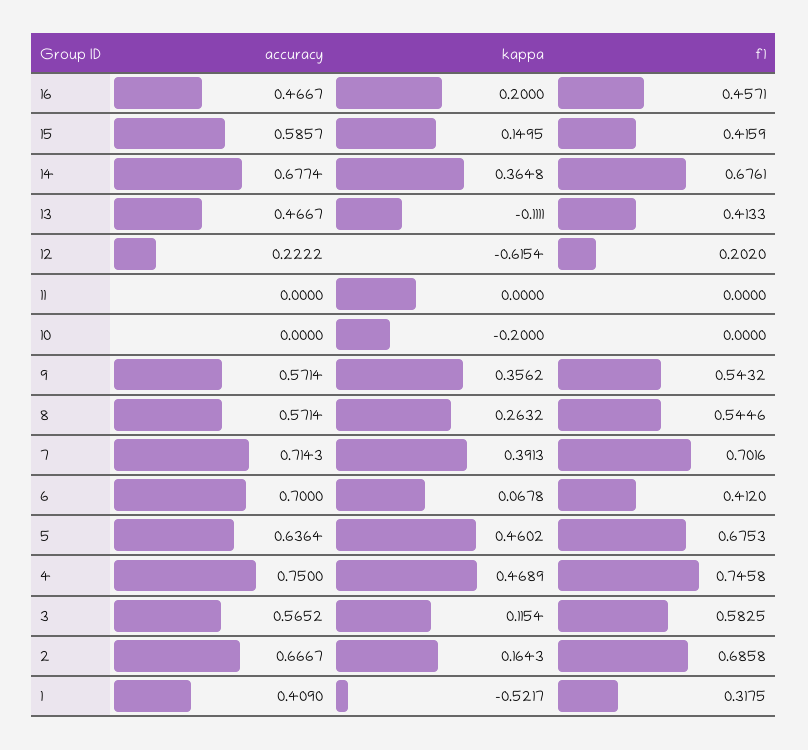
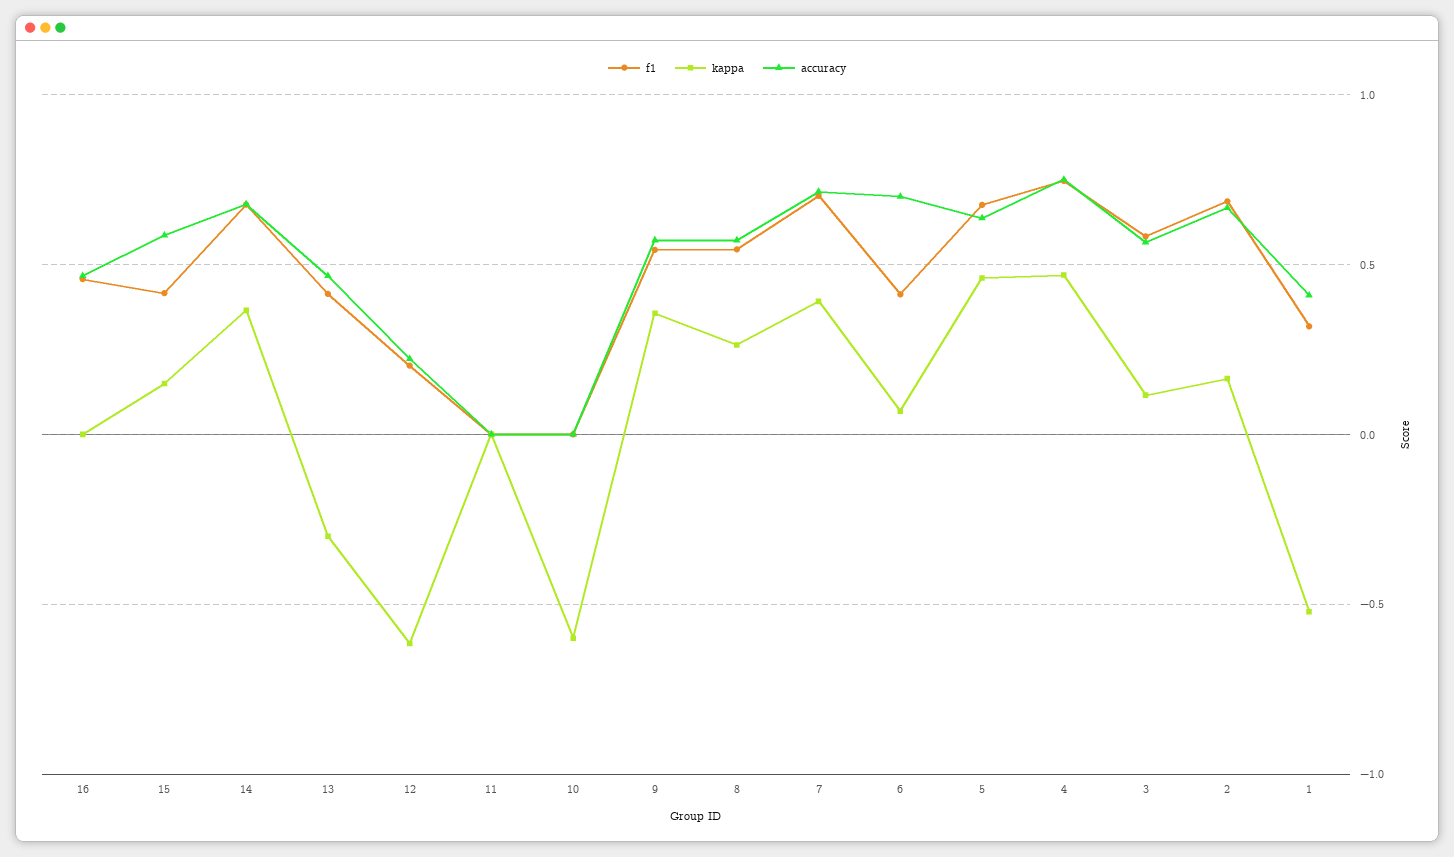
  {
    "accuracy": {
      "16": 0.4667,
      "15": 0.5857,
      "14": 0.6774,
      "13": 0.4667,
      "12": 0.2222,
      "11": 0,
      "10": 0,
      "9": 0.5714,
      "8": 0.5714,
      "7": 0.7143,
      "6": 0.7,
      "5": 0.6364,
      "4": 0.75,
      "3": 0.5652,
      "2": 0.6667,
      "1": 0.409
    },
    "kappa": {
-     "16": 0.2,
+     "16": 0,
      "15": 0.1495,
      "14": 0.3648,
-     "13": -0.1111,
+     "13": -0.3,
      "12": -0.6154,
      "11": 0,
-     "10": -0.2,
+     "10": -0.6,
      "9": 0.3562,
      "8": 0.2632,
      "7": 0.3913,
      "6": 0.0678,
      "5": 0.4602,
      "4": 0.4689,
      "3": 0.1154,
      "2": 0.1643,
      "1": -0.5217
    },
    "f1": {
      "16": 0.4571,
      "15": 0.4159,
      "14": 0.6761,
      "13": 0.4133,
      "12": 0.202,
      "11": 0,
      "10": 0,
      "9": 0.5432,
      "8": 0.5446,
      "7": 0.7016,
      "6": 0.412,
      "5": 0.6753,
      "4": 0.7458,
      "3": 0.5825,
      "2": 0.6858,
      "1": 0.3175
    }
  }

